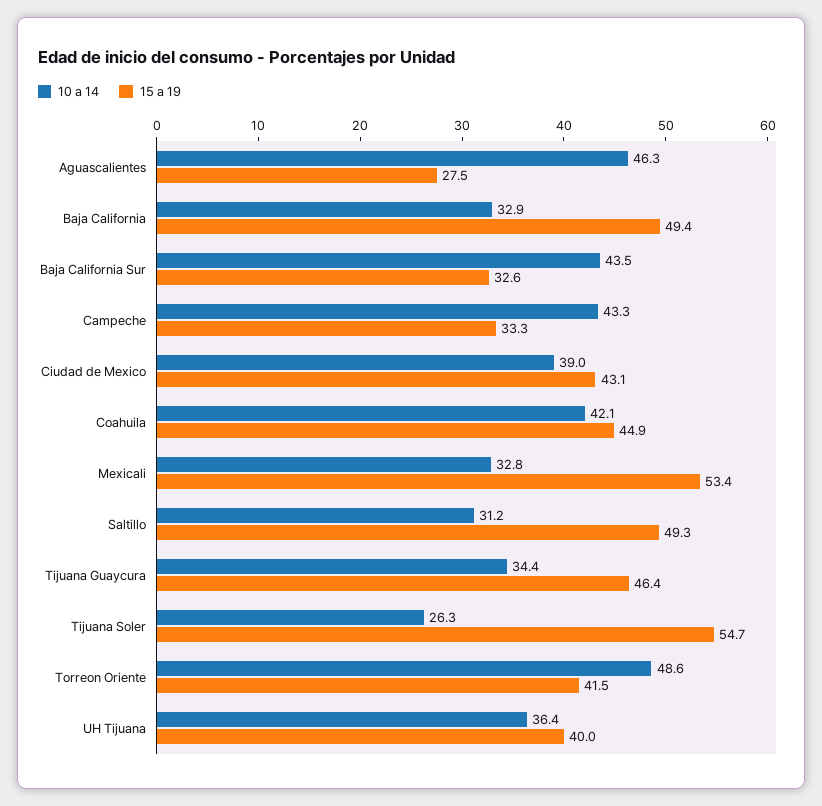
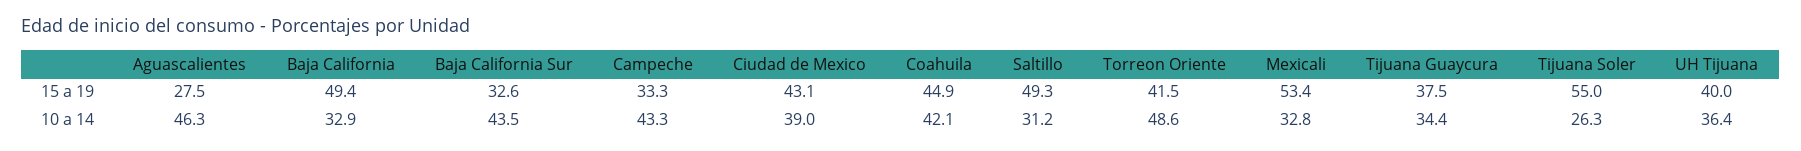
  {
    "10 a 14": {
      "Aguascalientes": 46.3,
      "Baja California": 32.9,
      "Baja California Sur": 43.5,
      "Campeche": 43.3,
      "Ciudad de Mexico": 39,
      "Coahuila": 42.1,
      "Mexicali": 32.8,
      "Saltillo": 31.2,
      "Tijuana Guaycura": 34.4,
      "Tijuana Soler": 26.3,
      "Torreon Oriente": 48.6,
      "UH Tijuana": 36.4
    },
    "15 a 19": {
      "Aguascalientes": 27.5,
      "Baja California": 49.4,
      "Baja California Sur": 32.6,
      "Campeche": 33.3,
      "Ciudad de Mexico": 43.1,
      "Coahuila": 44.9,
      "Mexicali": 53.4,
      "Saltillo": 49.3,
-     "Tijuana Guaycura": 46.4,
+     "Tijuana Guaycura": 37.5,
-     "Tijuana Soler": 54.7,
+     "Tijuana Soler": 55,
      "Torreon Oriente": 41.5,
      "UH Tijuana": 40
    }
  }

